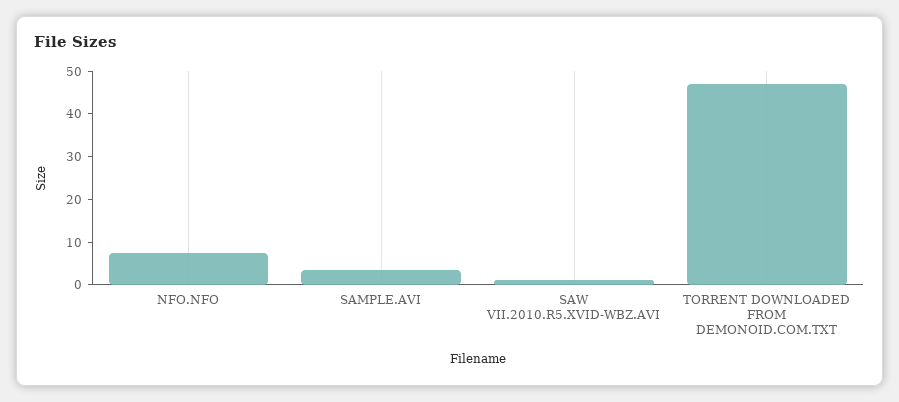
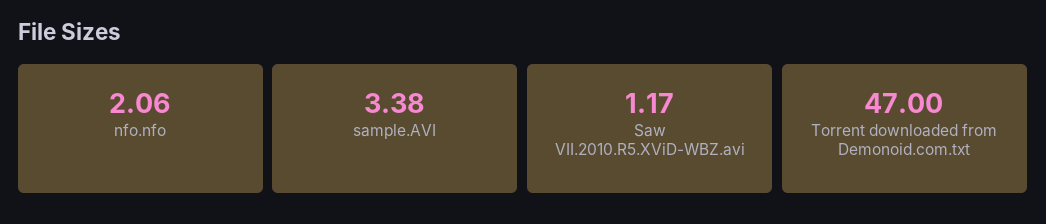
  {
-   "NFO.NFO": 8,
+   "NFO.NFO": 2.06,
    "SAMPLE.AVI": 3.38,
    "SAW VII.2010.R5.XVID-WBZ.AVI": 1.17,
    "TORRENT DOWNLOADED FROM DEMONOID.COM.TXT": 47
  }

